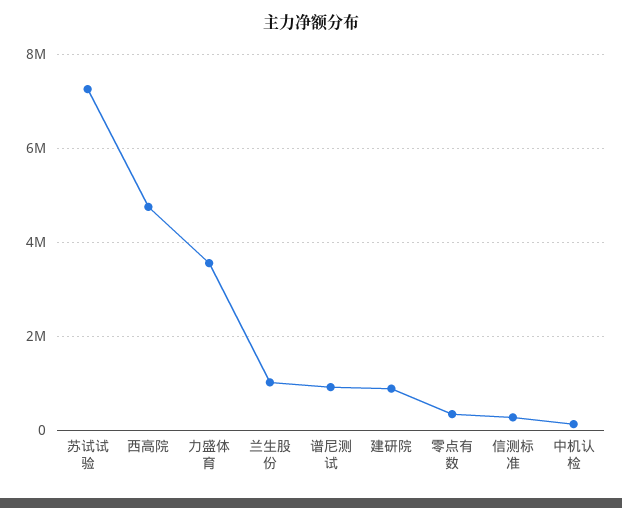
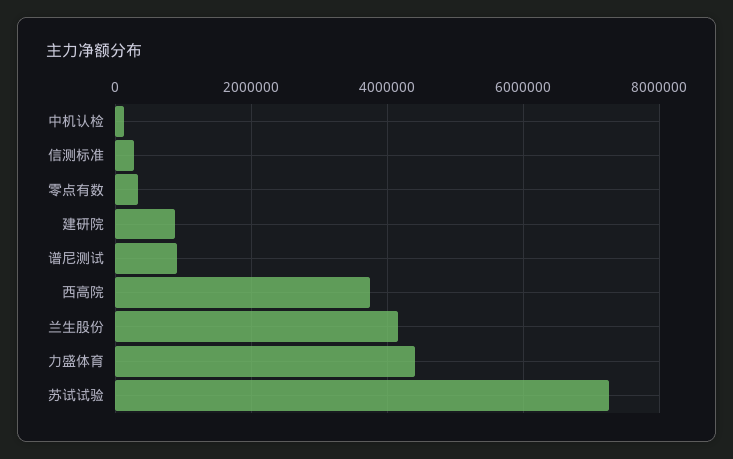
  {
    "苏试试验": 7200000,
-   "西高院": 4800000,
+   "西高院": 3800000,
-   "力盛体育": 3600000,
+   "力盛体育": 4400000,
-   "兰生股份": 1000000,
+   "兰生股份": 4200000,
    "谱尼测试": 1000000,
    "建研院": 800000,
    "零点有数": 400000,
    "信测标准": 200000,
    "中机认检": 200000
  }

